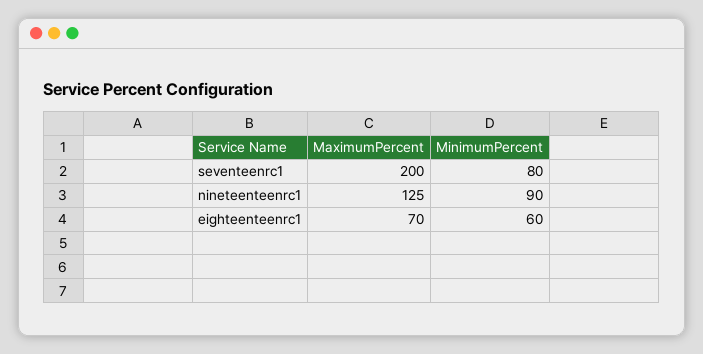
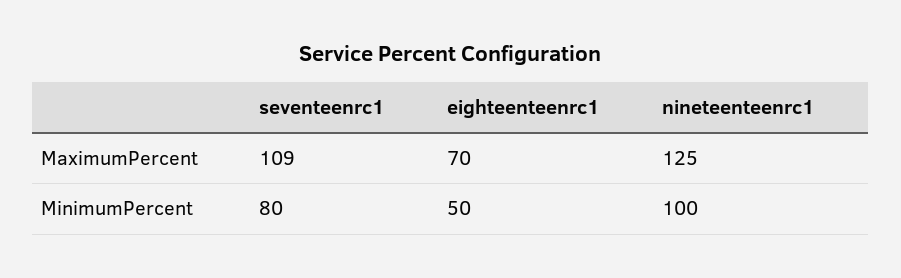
  {
    "MaximumPercent": {
-     "seventeenrc1": 200,
+     "seventeenrc1": 109,
      "nineteenteenrc1": 125,
      "eighteenteenrc1": 70
    },
    "MinimumPercent": {
      "seventeenrc1": 80,
-     "nineteenteenrc1": 90,
+     "nineteenteenrc1": 100,
-     "eighteenteenrc1": 60
+     "eighteenteenrc1": 50
    }
  }

